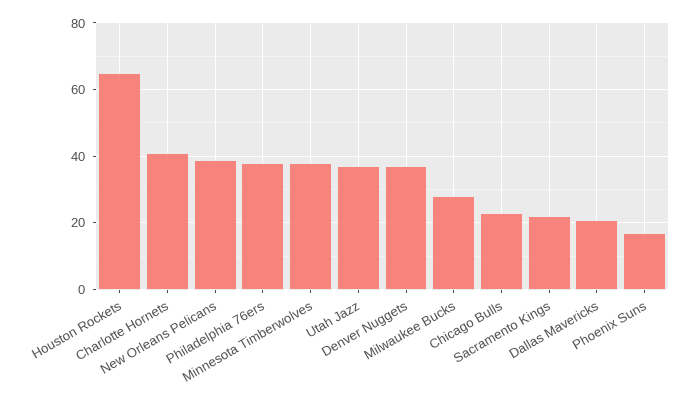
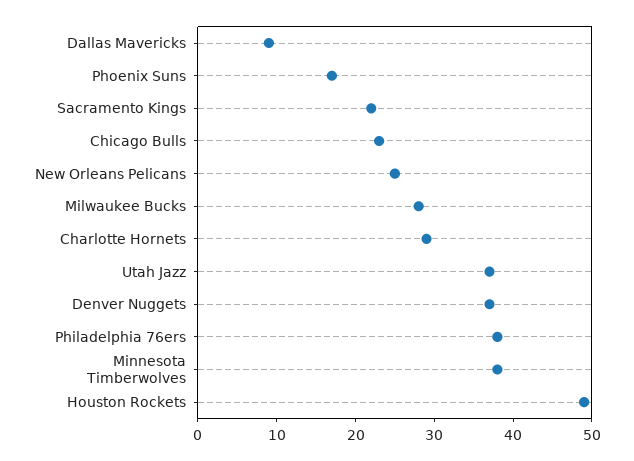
  {
-   "Houston Rockets": 65,
+   "Houston Rockets": 50,
-   "Charlotte Hornets": 40,
+   "Charlotte Hornets": 30,
-   "New Orleans Pelicans": 40,
+   "New Orleans Pelicans": 25,
    "Philadelphia 76ers": 40,
    "Minnesota Timberwolves": 40,
    "Utah Jazz": 35,
    "Denver Nuggets": 35,
    "Milwaukee Bucks": 30,
    "Chicago Bulls": 25,
    "Sacramento Kings": 20,
-   "Dallas Mavericks": 20,
+   "Dallas Mavericks": 10,
    "Phoenix Suns": 15
  }

